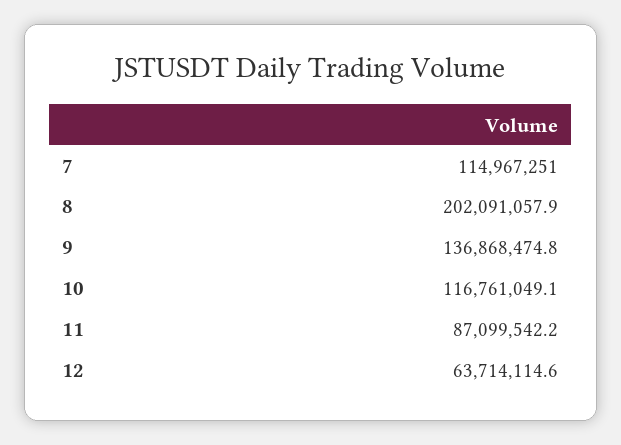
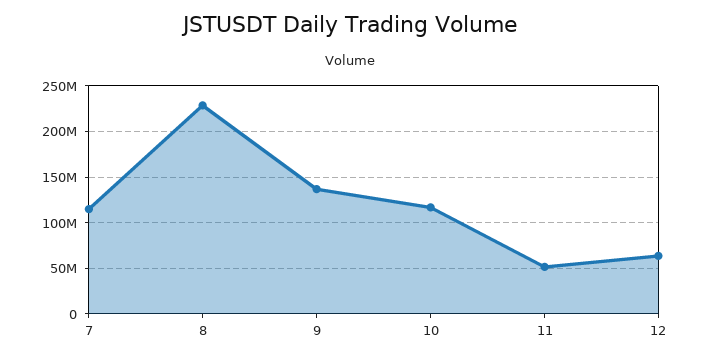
  {
    "7": 114967251,
-   "8": 202091057.9,
+   "8": 230000000,
    "9": 136868474.8,
    "10": 116761049.1,
-   "11": 87099542.2,
+   "11": 50000000,
    "12": 63714114.6
  }

